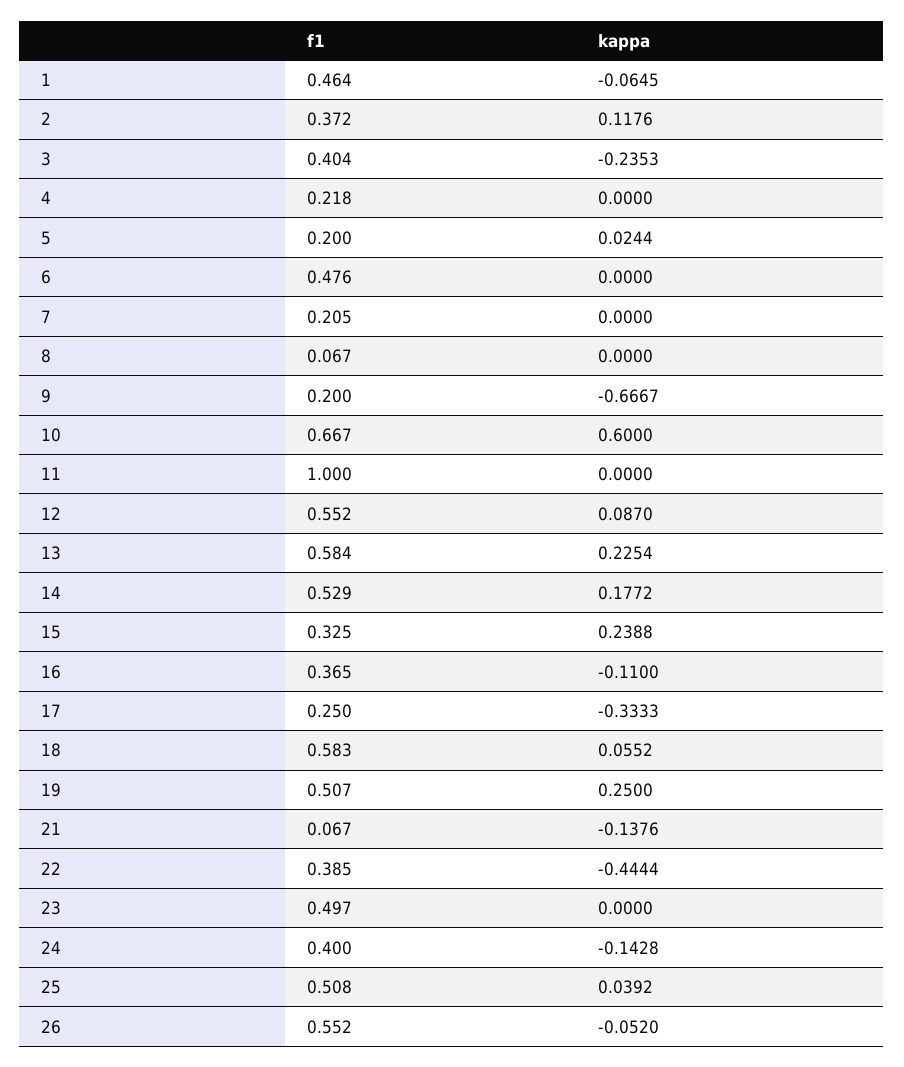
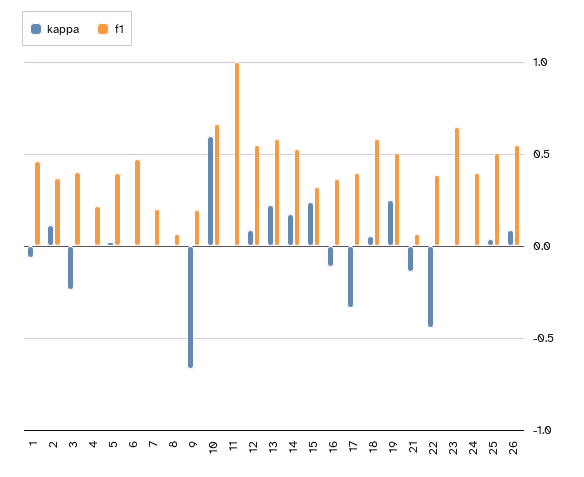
  {
    "f1": {
      "1": 0.464,
      "2": 0.372,
      "3": 0.404,
      "4": 0.218,
-     "5": 0.2,
+     "5": 0.4,
      "6": 0.476,
      "7": 0.205,
      "8": 0.067,
      "9": 0.2,
      "10": 0.667,
      "11": 1,
      "12": 0.552,
      "13": 0.584,
      "14": 0.529,
      "15": 0.325,
      "16": 0.365,
-     "17": 0.25,
+     "17": 0.4,
      "18": 0.583,
      "19": 0.507,
      "21": 0.067,
      "22": 0.385,
-     "23": 0.497,
+     "23": 0.65,
      "24": 0.4,
      "25": 0.508,
      "26": 0.552
    },
    "kappa": {
      "1": -0.0645,
      "2": 0.1176,
      "3": -0.2353,
      "4": 0,
      "5": 0.0244,
      "6": 0,
      "7": 0,
      "8": 0,
      "9": -0.6667,
      "10": 0.6,
      "11": 0,
      "12": 0.087,
      "13": 0.2254,
      "14": 0.1772,
      "15": 0.2388,
      "16": -0.11,
      "17": -0.3333,
      "18": 0.0552,
      "19": 0.25,
      "21": -0.1376,
      "22": -0.4444,
      "23": 0,
-     "24": -0.1428,
+     "24": 0,
      "25": 0.0392,
-     "26": -0.052
+     "26": 0.1
    }
  }

